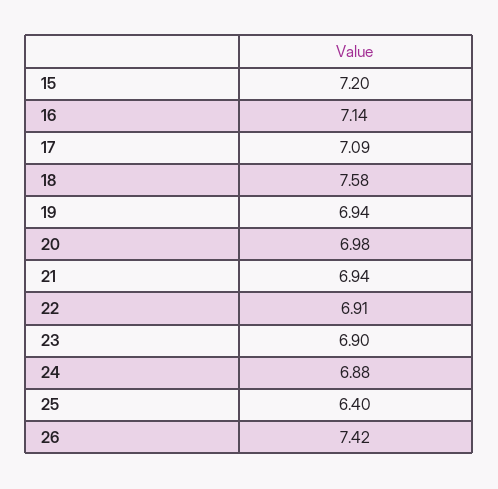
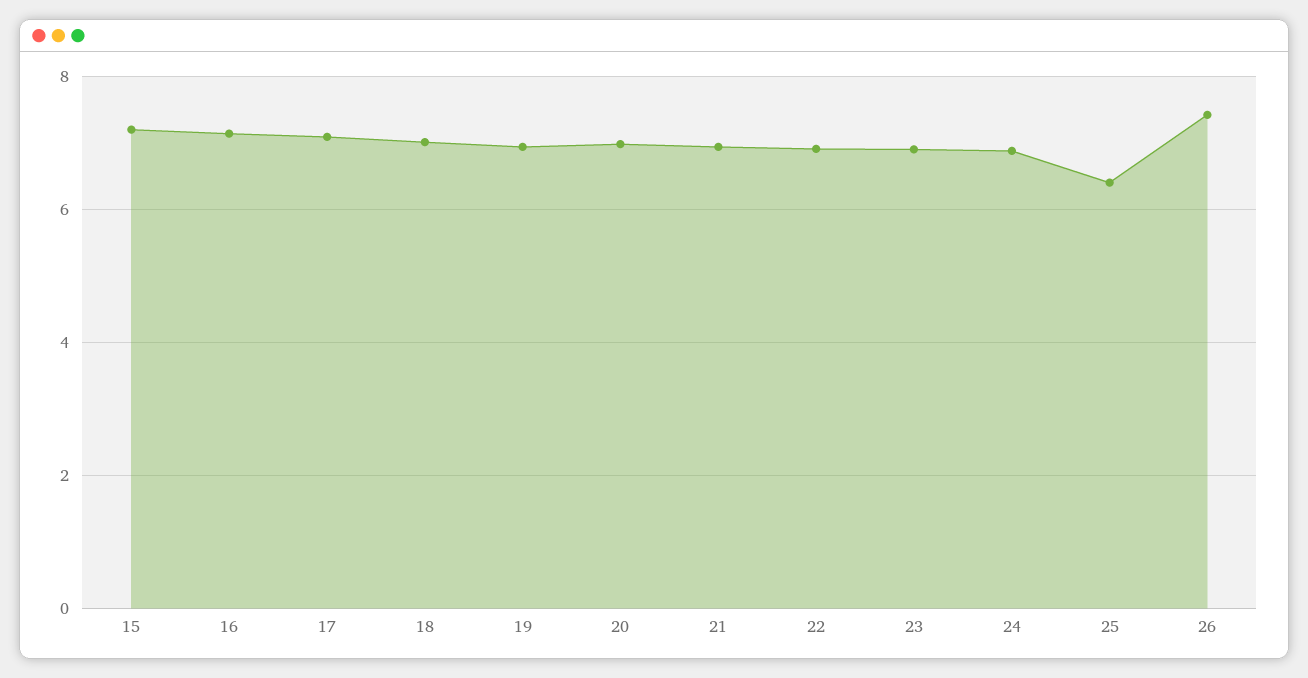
  {
    "15": 7.2,
    "16": 7.14,
    "17": 7.09,
-   "18": 7.58,
+   "18": 7,
    "19": 6.94,
    "20": 6.98,
    "21": 6.94,
    "22": 6.91,
    "23": 6.9,
    "24": 6.88,
    "25": 6.4,
    "26": 7.42
  }

